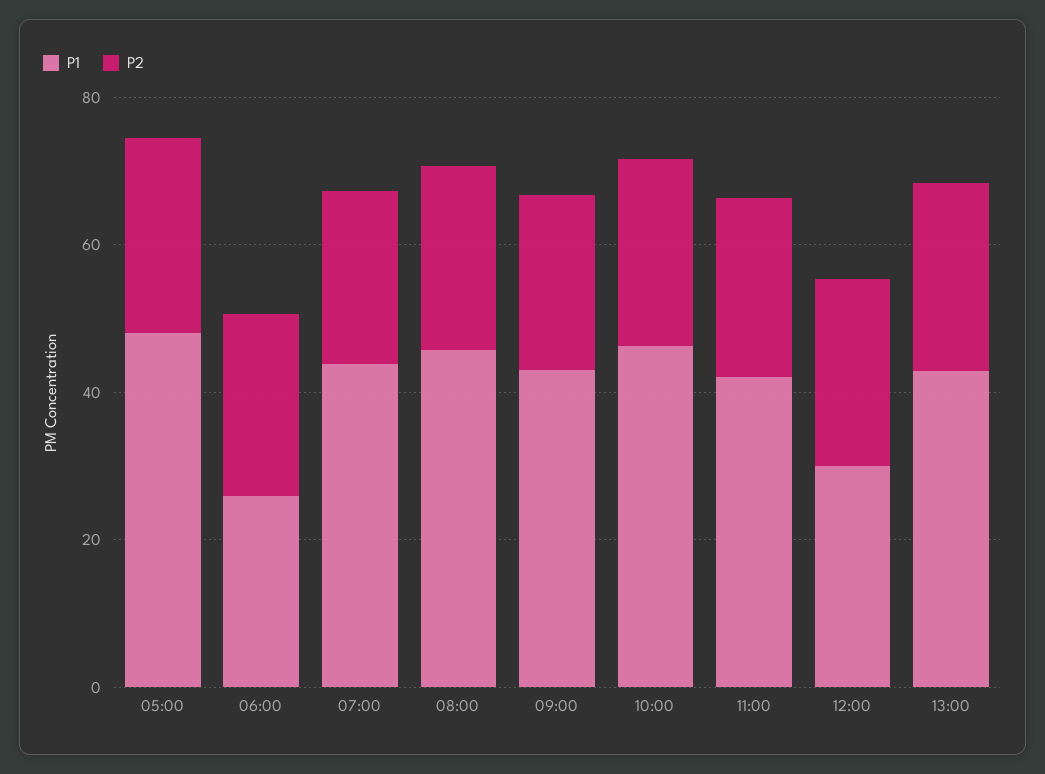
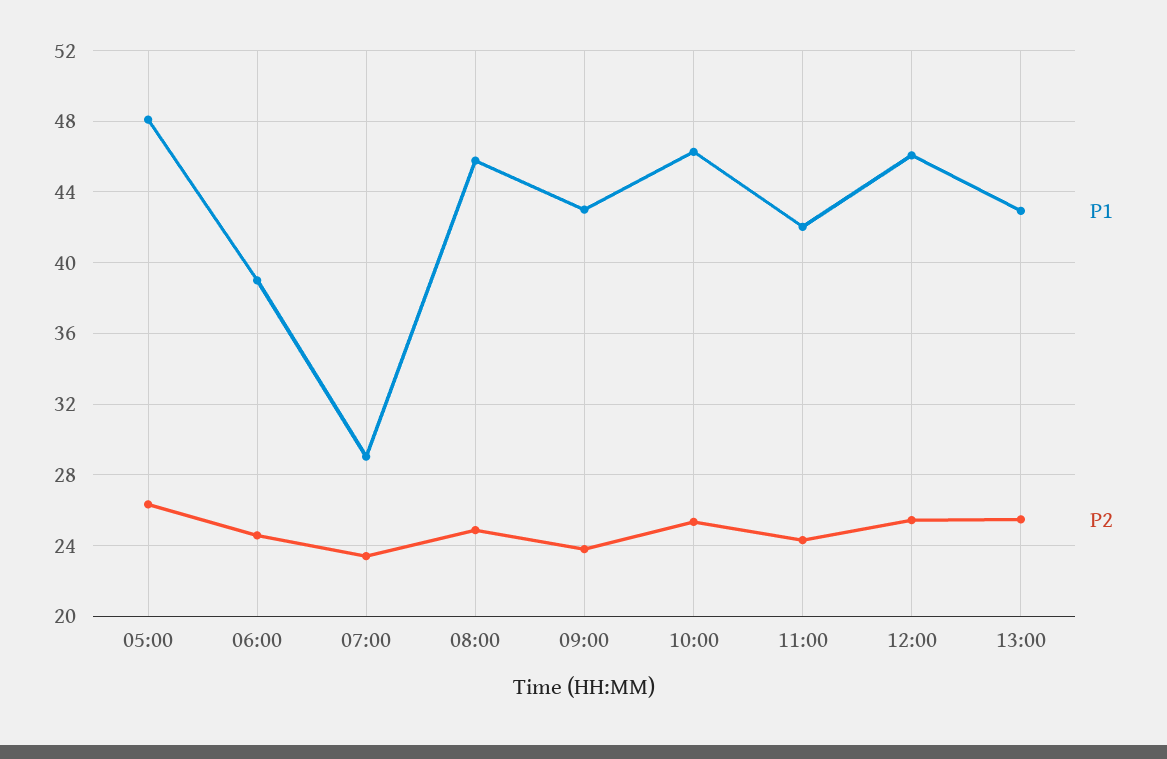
  {
    "P1": {
      "05:00": 48,
-     "06:00": 25,
+     "06:00": 39,
-     "07:00": 45,
+     "07:00": 29,
      "08:00": 46,
      "09:00": 43,
      "10:00": 46.5,
      "11:00": 42,
-     "12:00": 30,
+     "12:00": 46,
      "13:00": 43
    },
    "P2": {
      "05:00": 26.5,
      "06:00": 24.5,
      "07:00": 23.5,
      "08:00": 25,
      "09:00": 24,
      "10:00": 25.5,
      "11:00": 24.5,
      "12:00": 25.5,
      "13:00": 25.5
    }
  }

